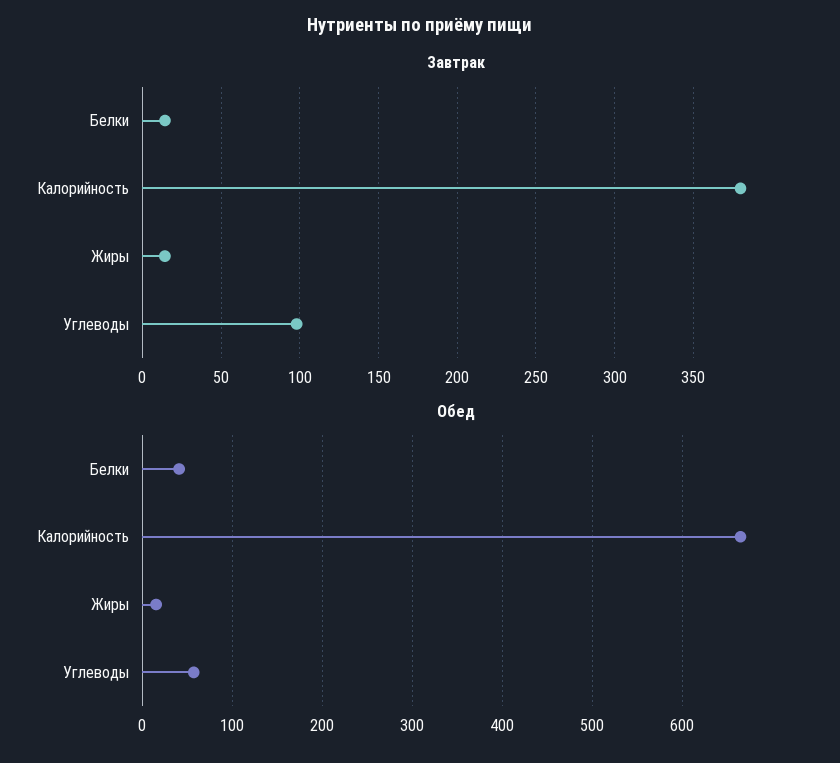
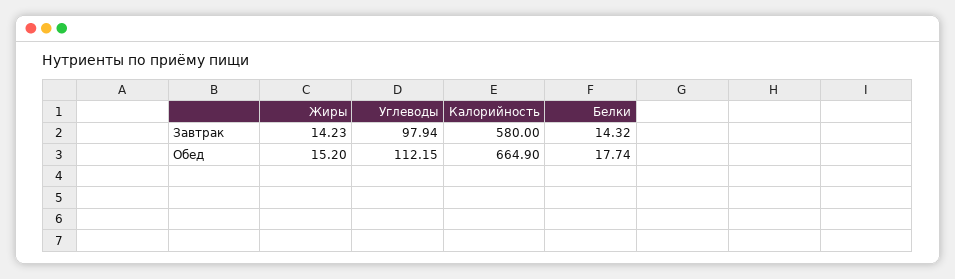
  {
    "Завтрак": {
      "Белки": 14.32,
-     "Калорийность": 380,
+     "Калорийность": 580,
      "Жиры": 14.23,
      "Углеводы": 97.94
    },
    "Обед": {
-     "Белки": 40,
+     "Белки": 17.74,
      "Калорийность": 664.9,
      "Жиры": 15.2,
-     "Углеводы": 60
+     "Углеводы": 112.15
    }
  }

